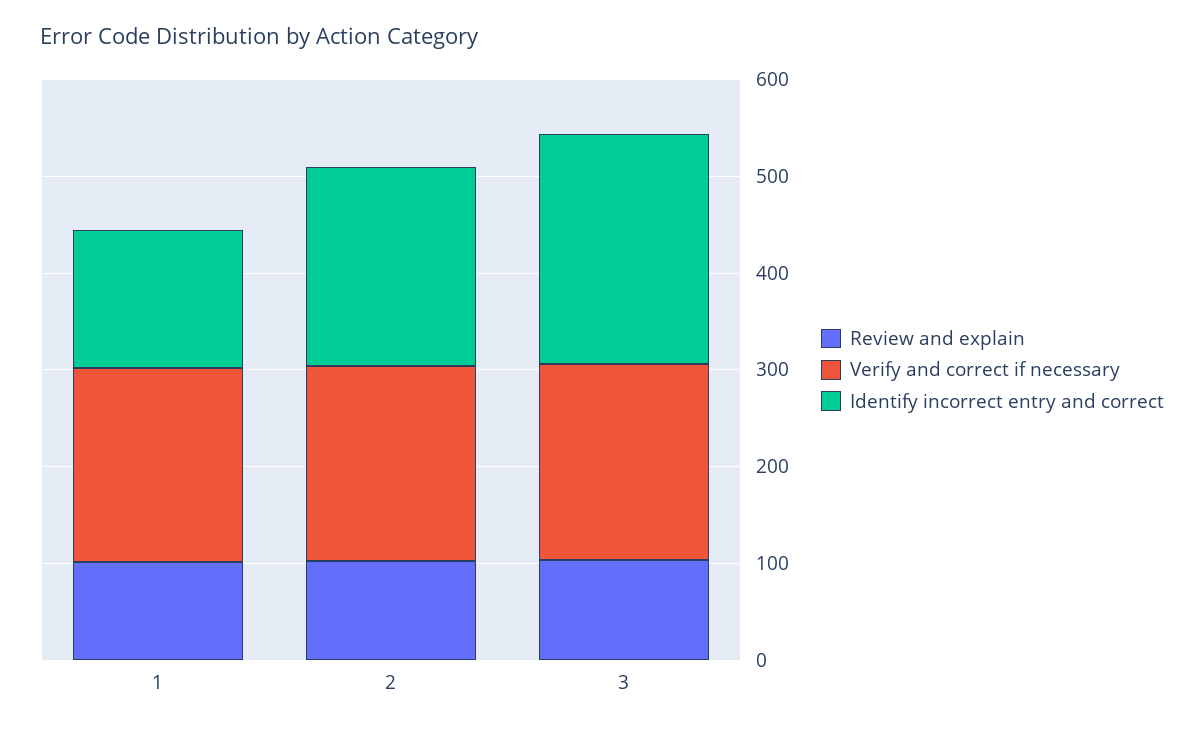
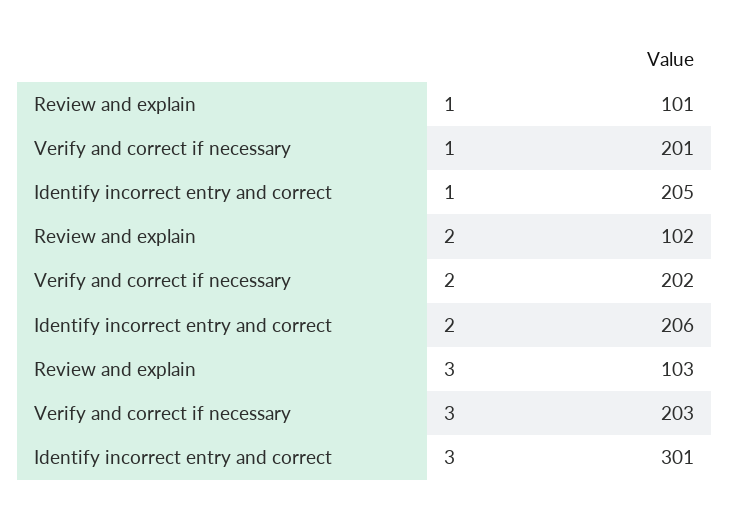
  {
    "Review and explain": {
      "1": 101,
      "2": 102,
      "3": 103
    },
    "Verify and correct if necessary": {
      "1": 201,
      "2": 202,
      "3": 203
    },
    "Identify incorrect entry and correct": {
-     "1": 140,
+     "1": 205,
      "2": 206,
-     "3": 240
+     "3": 301
    }
  }

